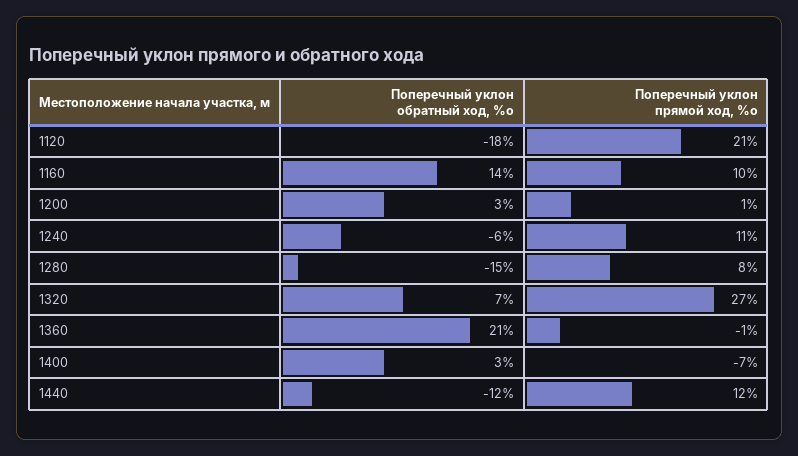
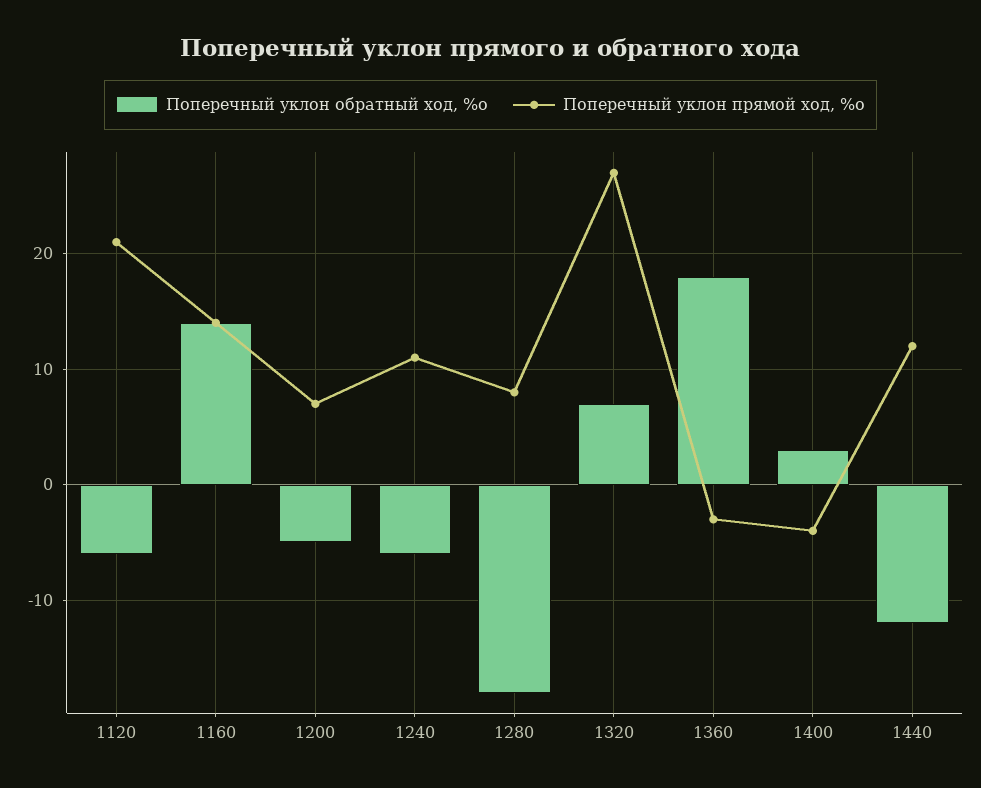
  {
    "Поперечный уклон обратный ход, %о": {
-     "1120": -18,
+     "1120": -6,
      "1160": 14,
-     "1200": 3,
+     "1200": -5,
      "1240": -6,
-     "1280": -15,
+     "1280": -18,
      "1320": 7,
-     "1360": 21,
+     "1360": 18,
      "1400": 3,
      "1440": -12
    },
    "Поперечный уклон прямой ход, %о": {
      "1120": 21,
-     "1160": 10,
+     "1160": 14,
-     "1200": 1,
+     "1200": 7,
      "1240": 11,
      "1280": 8,
      "1320": 27,
-     "1360": -1,
+     "1360": -3,
-     "1400": -7,
+     "1400": -4,
      "1440": 12
    }
  }

